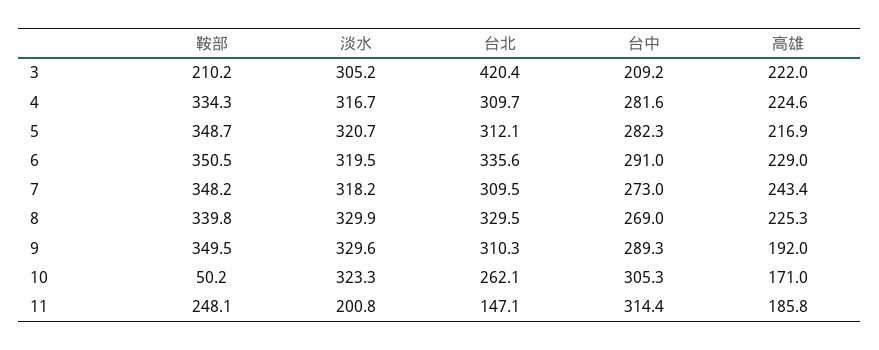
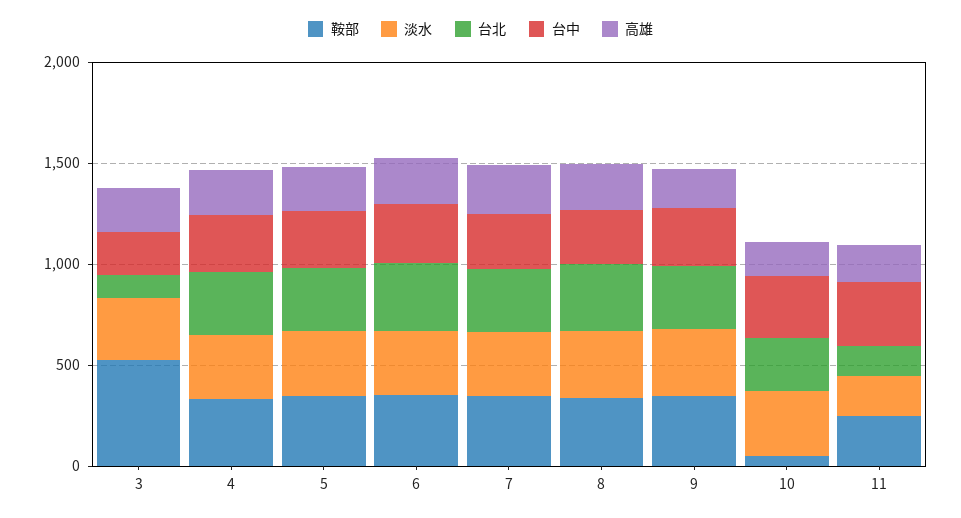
  {
    "鞍部": {
-     "3": 210.2,
+     "3": 500,
      "4": 334.3,
      "5": 348.7,
      "6": 350.5,
      "7": 348.2,
      "8": 339.8,
      "9": 349.5,
      "10": 50.2,
      "11": 248.1
    },
    "淡水": {
      "3": 305.2,
      "4": 316.7,
      "5": 320.7,
      "6": 319.5,
      "7": 318.2,
      "8": 329.9,
      "9": 329.6,
      "10": 323.3,
      "11": 200.8
    },
    "台北": {
-     "3": 420.4,
+     "3": 100,
      "4": 309.7,
      "5": 312.1,
      "6": 335.6,
      "7": 309.5,
      "8": 329.5,
      "9": 310.3,
      "10": 262.1,
      "11": 147.1
    },
    "台中": {
      "3": 209.2,
      "4": 281.6,
      "5": 282.3,
      "6": 291,
      "7": 273,
      "8": 269,
      "9": 289.3,
      "10": 305.3,
      "11": 314.4
    },
    "高雄": {
      "3": 222,
      "4": 224.6,
      "5": 216.9,
      "6": 229,
      "7": 243.4,
      "8": 225.3,
      "9": 192,
      "10": 171,
      "11": 185.8
    }
  }

